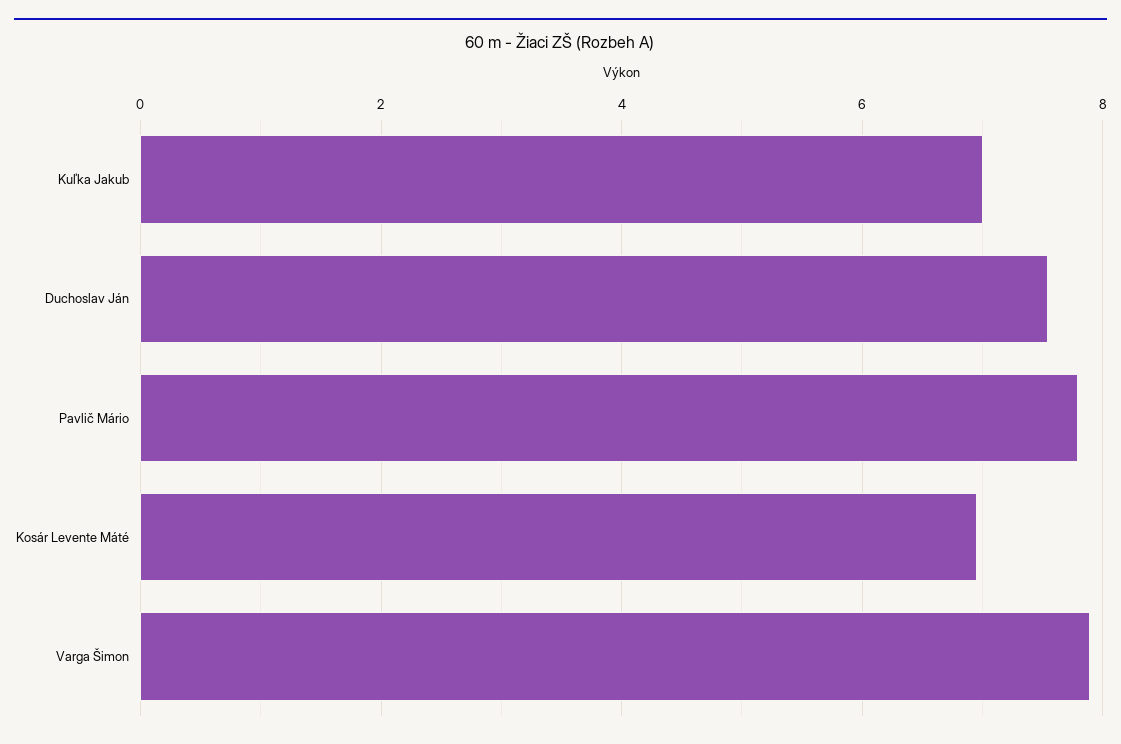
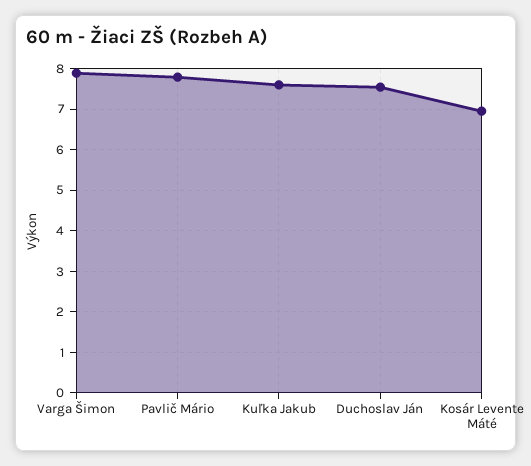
  {
-   "Kuľka Jakub": 7,
+   "Kuľka Jakub": 7.6,
    "Duchoslav Ján": 7.6,
    "Pavlič Mário": 7.8,
    "Kosár Levente Máté": 7,
    "Varga Šimon": 7.8
  }

